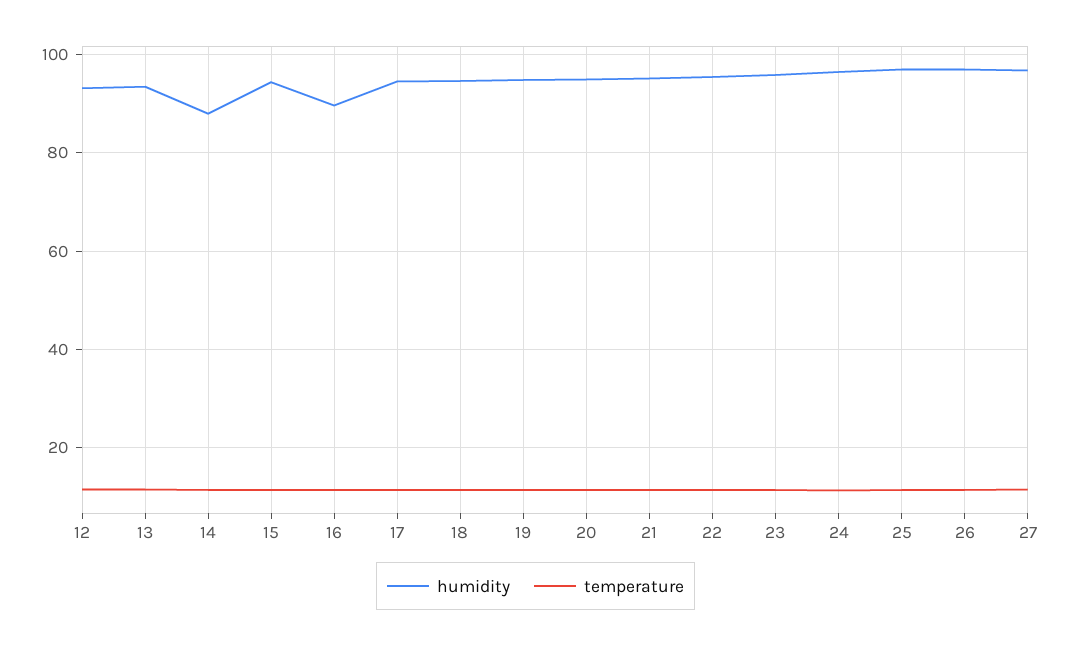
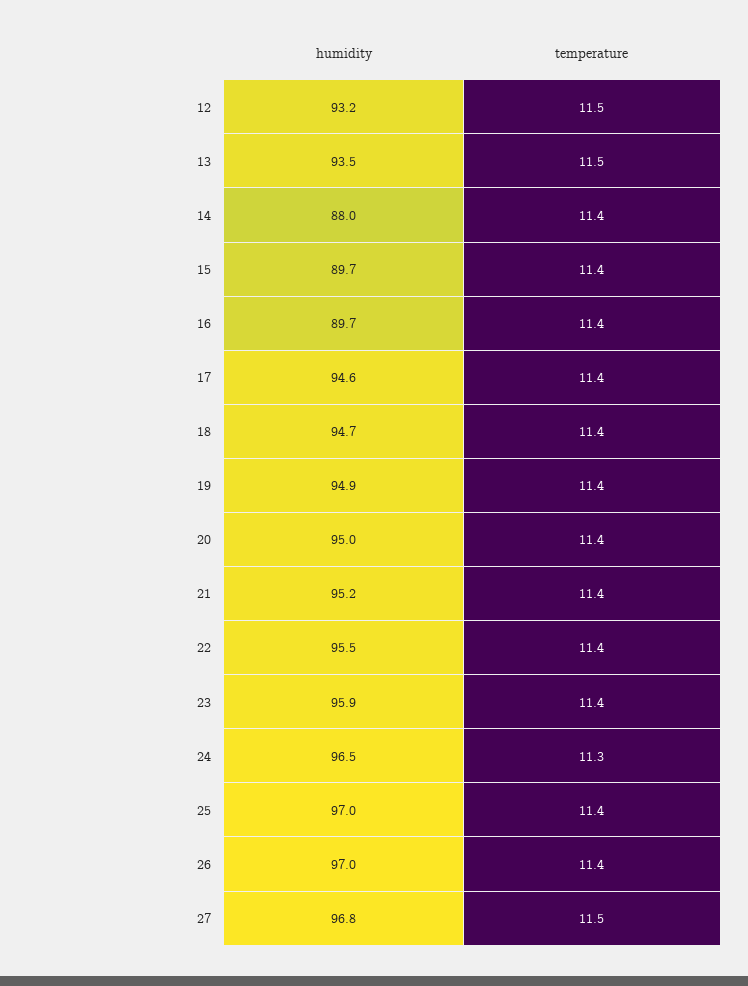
  {
    "humidity": {
      "12": 93.2,
      "13": 93.5,
      "14": 88,
-     "15": 94,
+     "15": 89.7,
      "16": 89.7,
      "17": 94.6,
      "18": 94.7,
      "19": 94.9,
      "20": 95,
      "21": 95.2,
      "22": 95.5,
      "23": 95.9,
      "24": 96.5,
      "25": 97,
      "26": 97,
      "27": 96.8
    },
    "temperature": {
      "12": 11.5,
      "13": 11.5,
      "14": 11.4,
      "15": 11.4,
      "16": 11.4,
      "17": 11.4,
      "18": 11.4,
      "19": 11.4,
      "20": 11.4,
      "21": 11.4,
      "22": 11.4,
      "23": 11.4,
      "24": 11.3,
      "25": 11.4,
      "26": 11.4,
      "27": 11.5
    }
  }

